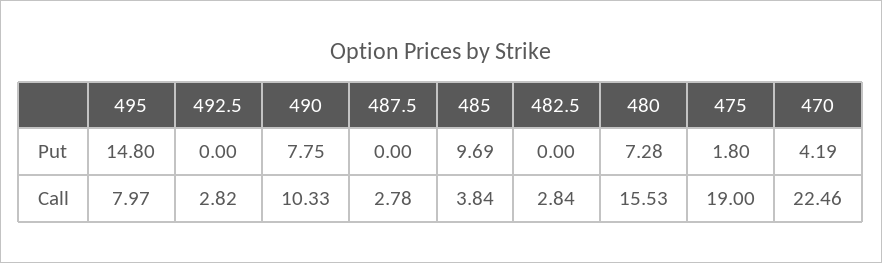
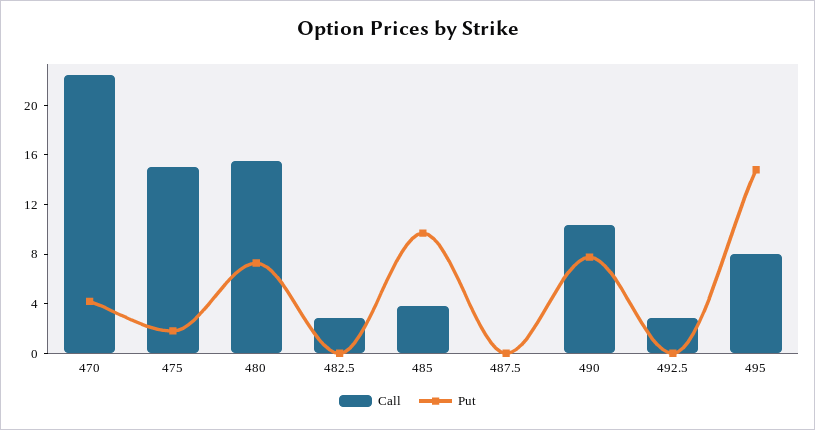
  {
    "Put": {
      "495": 14.8,
      "492.5": 0,
      "490": 7.75,
      "487.5": 0,
      "485": 9.69,
      "482.5": 0,
      "480": 7.28,
      "475": 1.8,
      "470": 4.19
    },
    "Call": {
      "495": 7.97,
      "492.5": 2.82,
      "490": 10.33,
-     "487.5": 2.78,
+     "487.5": 0,
      "485": 3.84,
      "482.5": 2.84,
      "480": 15.53,
-     "475": 19,
+     "475": 15,
      "470": 22.46
    }
  }

